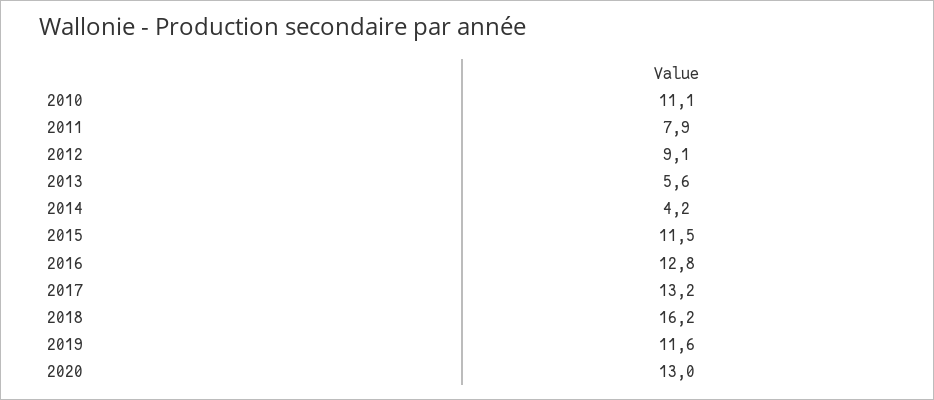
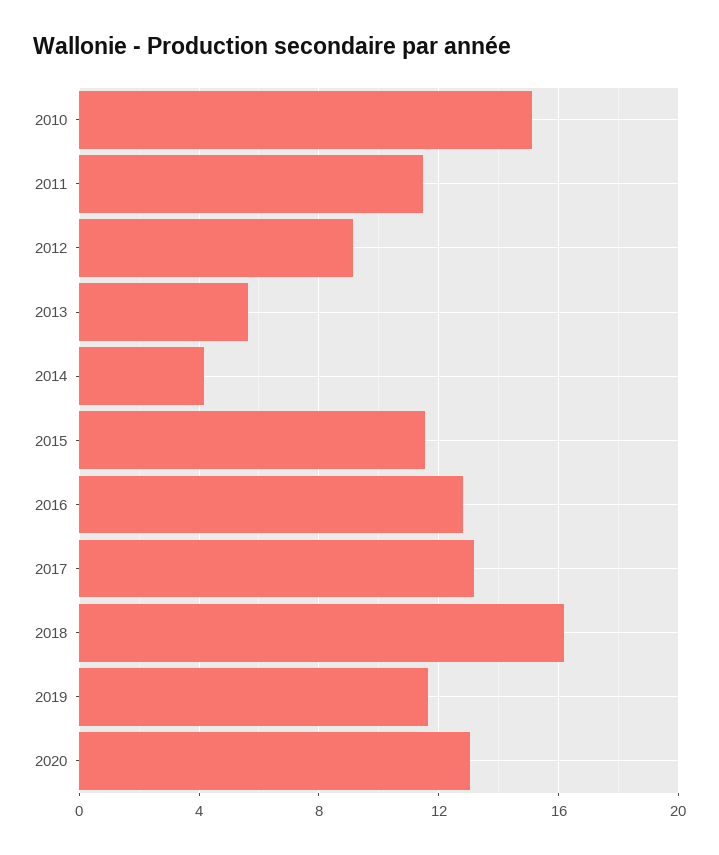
  {
-   "2010": 11.1,
+   "2010": 15,
-   "2011": 7.9,
+   "2011": 11.5,
    "2012": 9.1,
    "2013": 5.6,
    "2014": 4.2,
    "2015": 11.5,
    "2016": 12.8,
    "2017": 13.2,
    "2018": 16.2,
    "2019": 11.6,
    "2020": 13
  }

